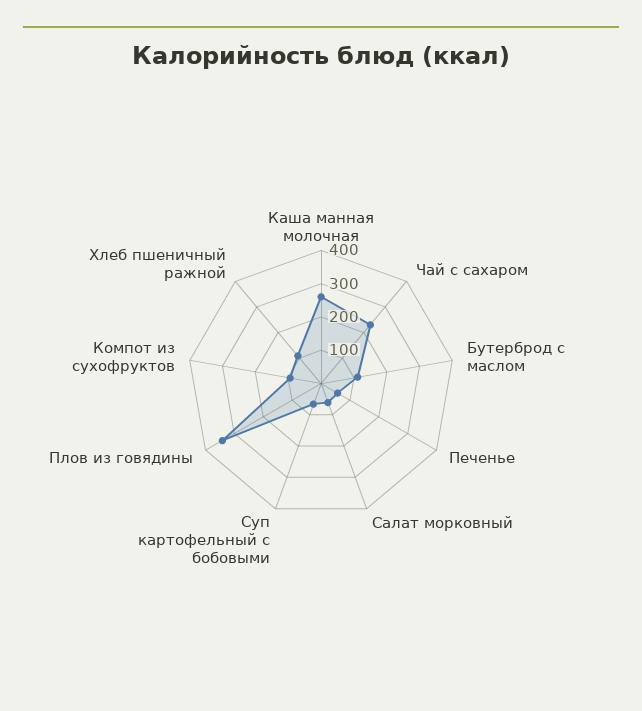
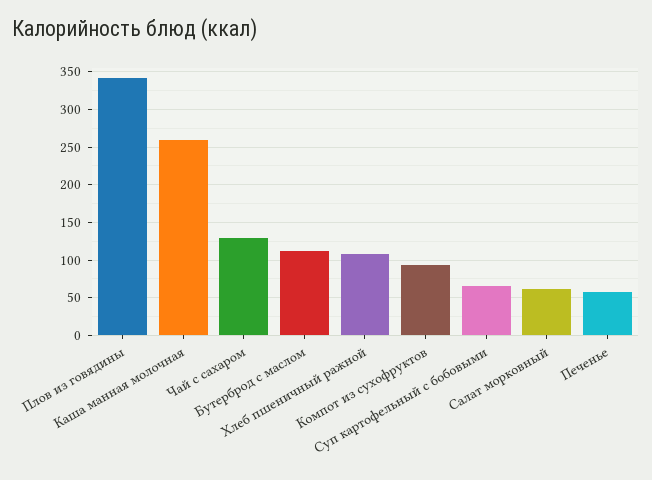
  {
    "Каша манная молочная": 260,
-   "Чай с сахаром": 225,
+   "Чай с сахаром": 130,
    "Бутерброд с маслом": 110,
    "Печенье": 60,
    "Салат морковный": 60,
    "Суп картофельный с бобовыми": 70,
    "Плов из говядины": 340,
    "Компот из сухофруктов": 90,
    "Хлеб пшеничный ражной": 110
  }

